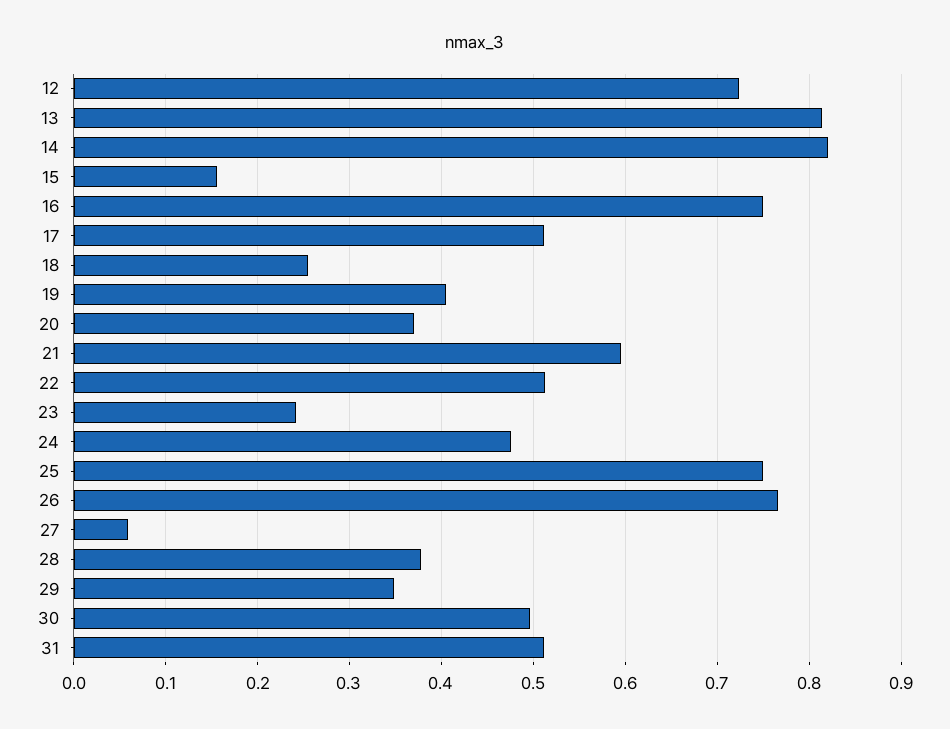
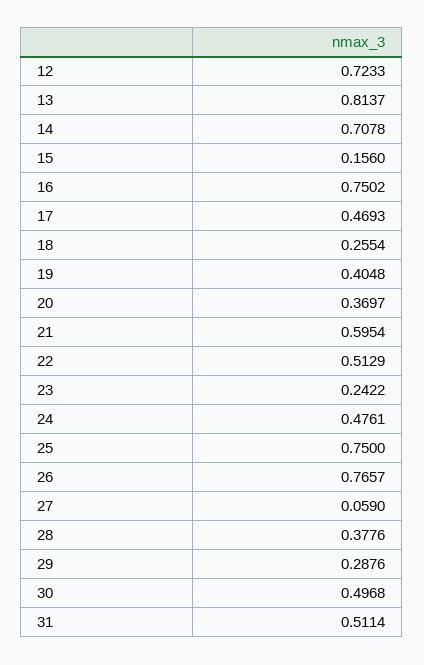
  {
    "12": 0.7233,
    "13": 0.8137,
-   "14": 0.82,
+   "14": 0.7078,
    "15": 0.156,
    "16": 0.7502,
-   "17": 0.51,
+   "17": 0.4693,
    "18": 0.2554,
    "19": 0.4048,
    "20": 0.3697,
    "21": 0.5954,
    "22": 0.5129,
    "23": 0.2422,
    "24": 0.4761,
    "25": 0.75,
    "26": 0.7657,
    "27": 0.059,
    "28": 0.3776,
-   "29": 0.35,
+   "29": 0.2876,
    "30": 0.4968,
    "31": 0.5114
  }

